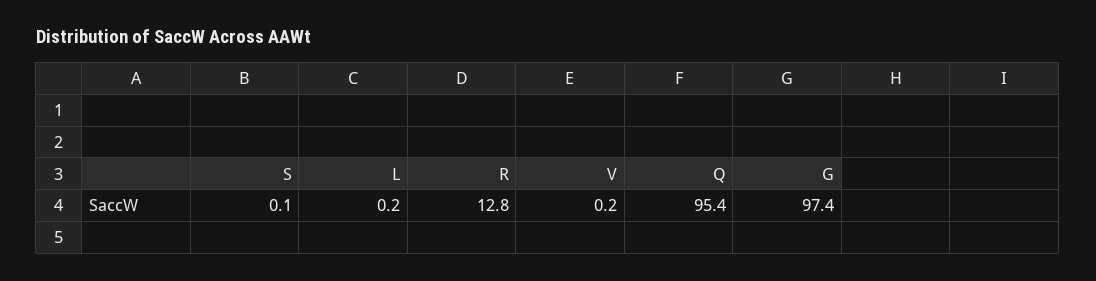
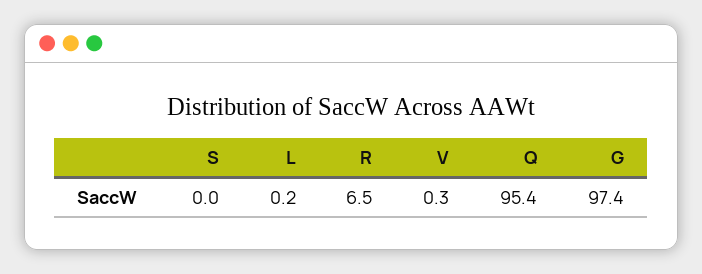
  {
-   "S": 0.1,
+   "S": 0,
    "L": 0.2,
-   "R": 12.8,
+   "R": 6.5,
-   "V": 0.2,
+   "V": 0.3,
    "Q": 95.4,
    "G": 97.4
  }

